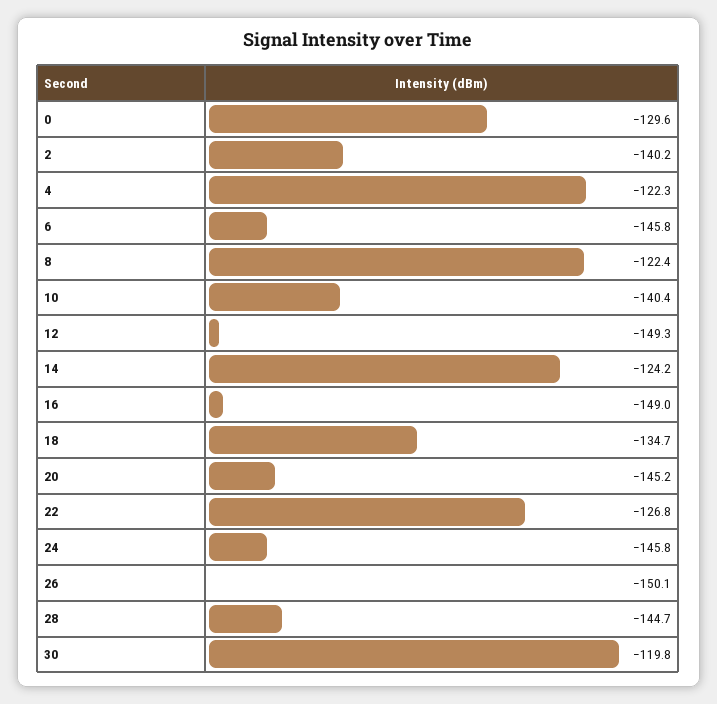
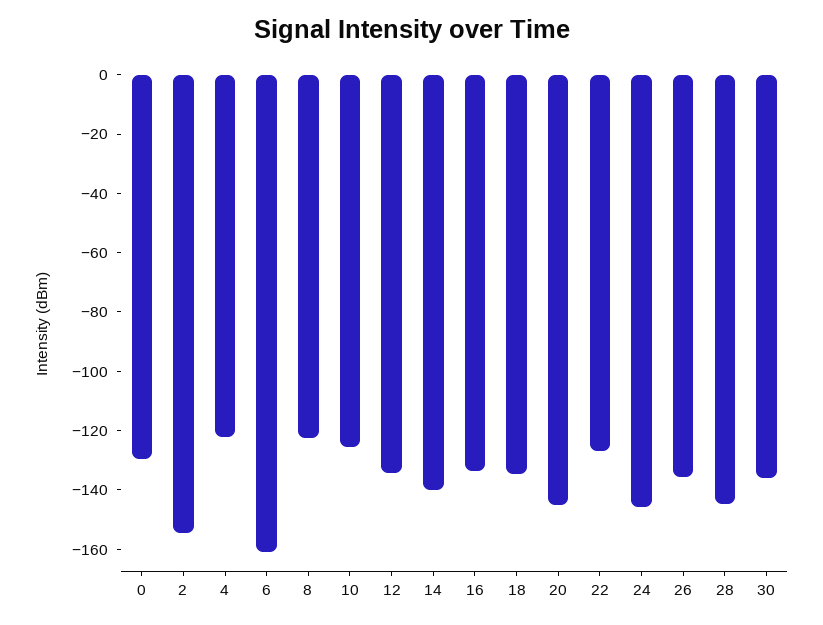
  {
    "0": -129.6,
-   "2": -140.2,
+   "2": -155,
    "4": -122.3,
-   "6": -145.8,
+   "6": -160,
    "8": -122.4,
-   "10": -140.4,
+   "10": -125,
-   "12": -149.3,
+   "12": -135,
-   "14": -124.2,
+   "14": -140,
-   "16": -149,
+   "16": -135,
    "18": -134.7,
    "20": -145.2,
    "22": -126.8,
    "24": -145.8,
-   "26": -150.1,
+   "26": -135,
    "28": -144.7,
-   "30": -119.8
+   "30": -135
  }

